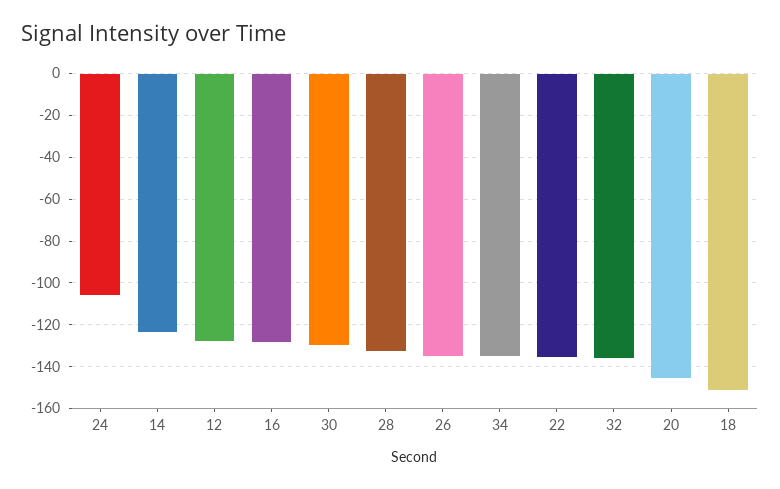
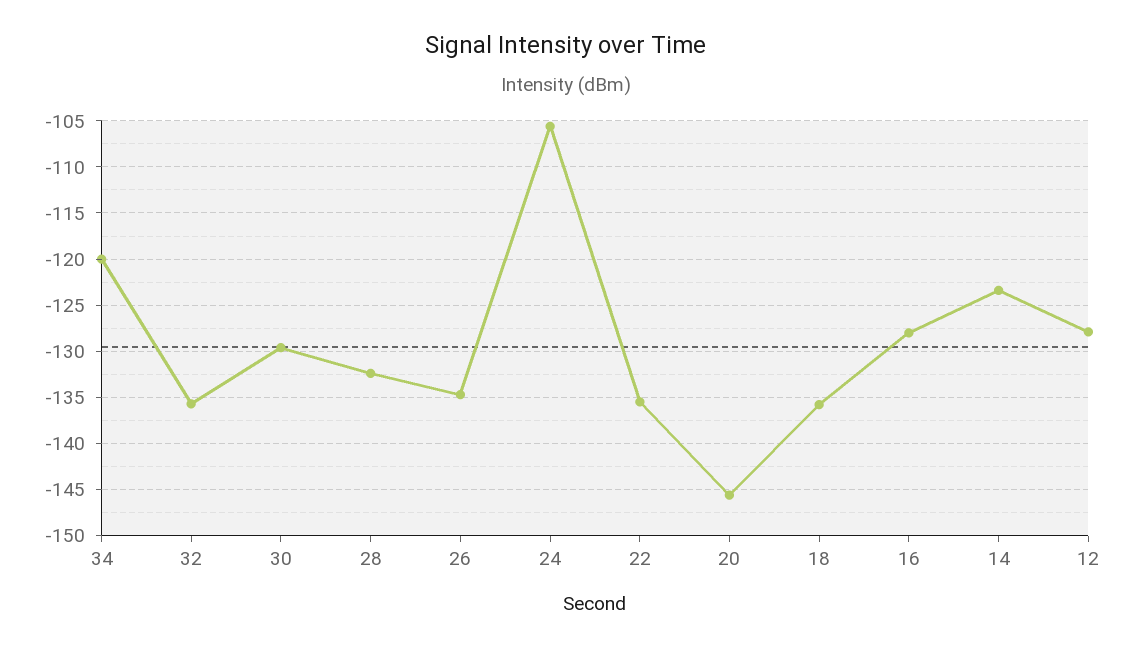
  {
    "24": -106,
    "14": -123,
    "12": -128,
    "16": -128,
    "30": -130,
    "28": -132,
    "26": -135,
-   "34": -135,
+   "34": -120,
    "22": -136,
    "32": -136,
    "20": -146,
-   "18": -150
+   "18": -136
  }

